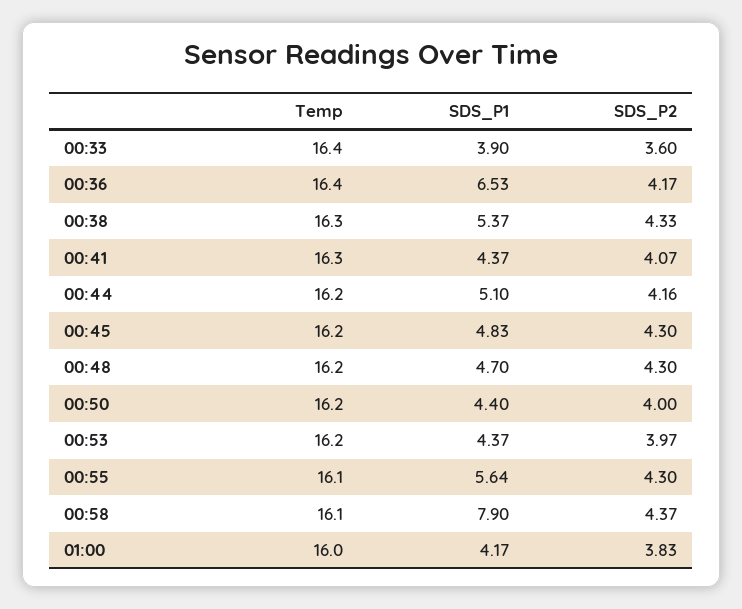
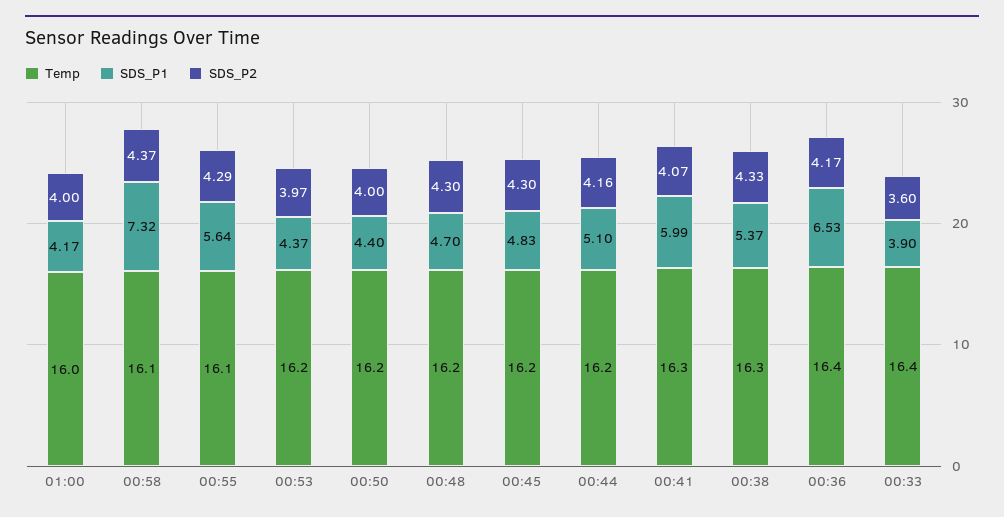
  {
    "Temp": {
      "00:33": 16.4,
      "00:36": 16.4,
      "00:38": 16.3,
      "00:41": 16.3,
      "00:44": 16.2,
      "00:45": 16.2,
      "00:48": 16.2,
      "00:50": 16.2,
      "00:53": 16.2,
      "00:55": 16.1,
      "00:58": 16.1,
      "01:00": 16
    },
    "SDS_P1": {
      "00:33": 3.9,
      "00:36": 6.53,
      "00:38": 5.37,
-     "00:41": 4.37,
+     "00:41": 5.99,
      "00:44": 5.1,
      "00:45": 4.83,
      "00:48": 4.7,
      "00:50": 4.4,
      "00:53": 4.37,
      "00:55": 5.64,
-     "00:58": 7.9,
+     "00:58": 7.32,
      "01:00": 4.17
    },
    "SDS_P2": {
      "00:33": 3.6,
      "00:36": 4.17,
      "00:38": 4.33,
      "00:41": 4.07,
      "00:44": 4.16,
      "00:45": 4.3,
      "00:48": 4.3,
      "00:50": 4,
      "00:53": 3.97,
-     "00:55": 4.3,
+     "00:55": 4.29,
      "00:58": 4.37,
-     "01:00": 3.83
+     "01:00": 4
    }
  }

